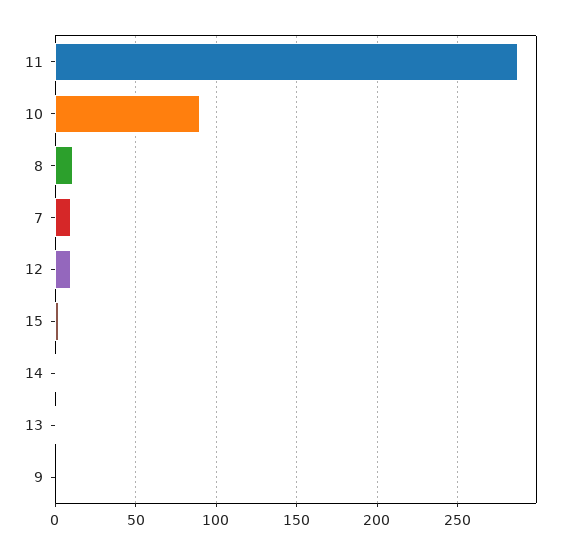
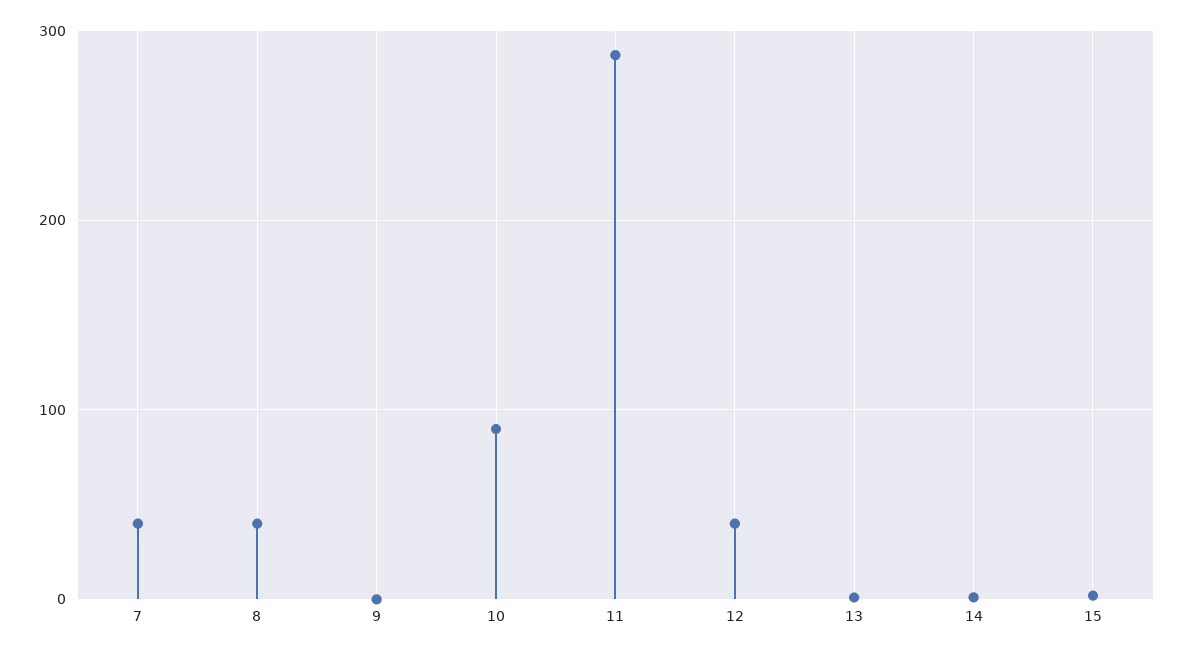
  {
    "11": 285,
    "10": 90,
-   "8": 10,
+   "8": 40,
-   "7": 10,
+   "7": 40,
-   "12": 10,
+   "12": 40,
    "15": 0,
    "14": 0,
    "13": 0,
    "9": 0
  }

